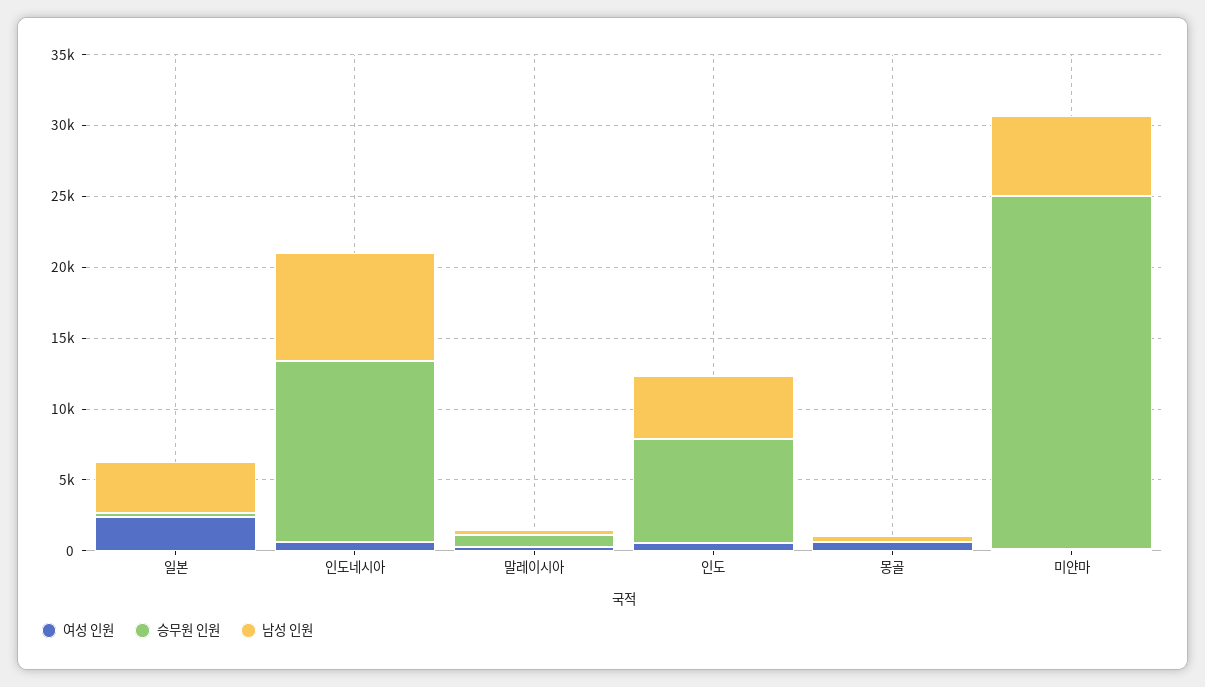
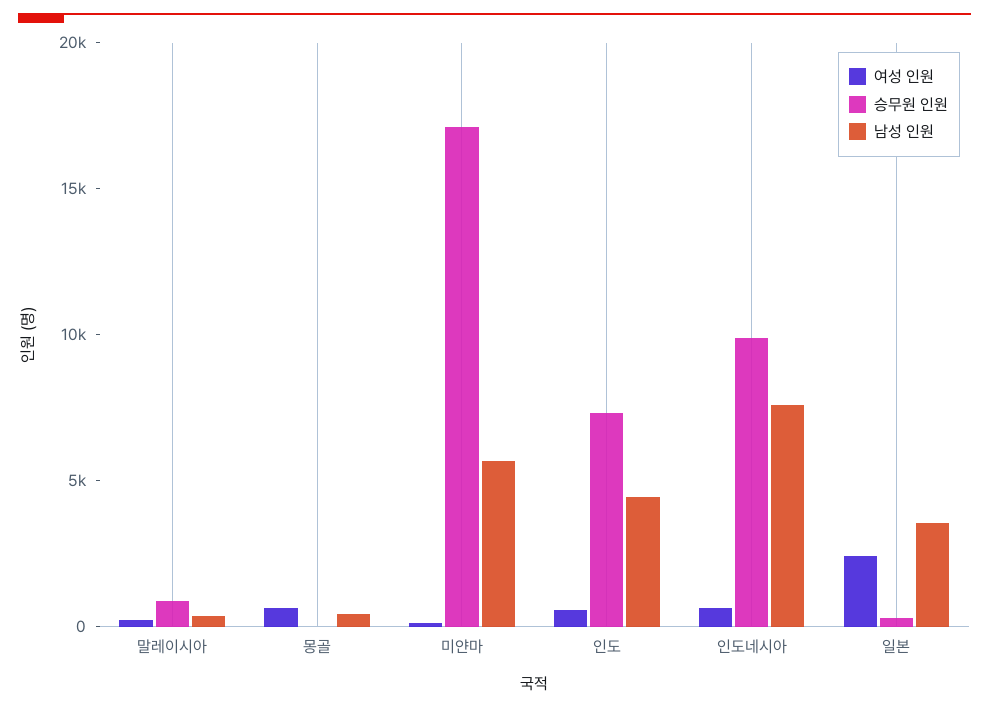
  {
    "여성 인원": {
      "일본": 2000,
      "인도네시아": 1000,
      "말레이시아": 0,
      "인도": 1000,
      "몽골": 1000,
      "미얀마": 0
    },
    "승무원 인원": {
      "일본": 0,
-     "인도네시아": 13000,
+     "인도네시아": 10000,
      "말레이시아": 1000,
      "인도": 7000,
      "몽골": 0,
-     "미얀마": 25000
+     "미얀마": 17000
    },
    "남성 인원": {
      "일본": 4000,
      "인도네시아": 8000,
      "말레이시아": 0,
      "인도": 4000,
      "몽골": 0,
      "미얀마": 6000
    }
  }

